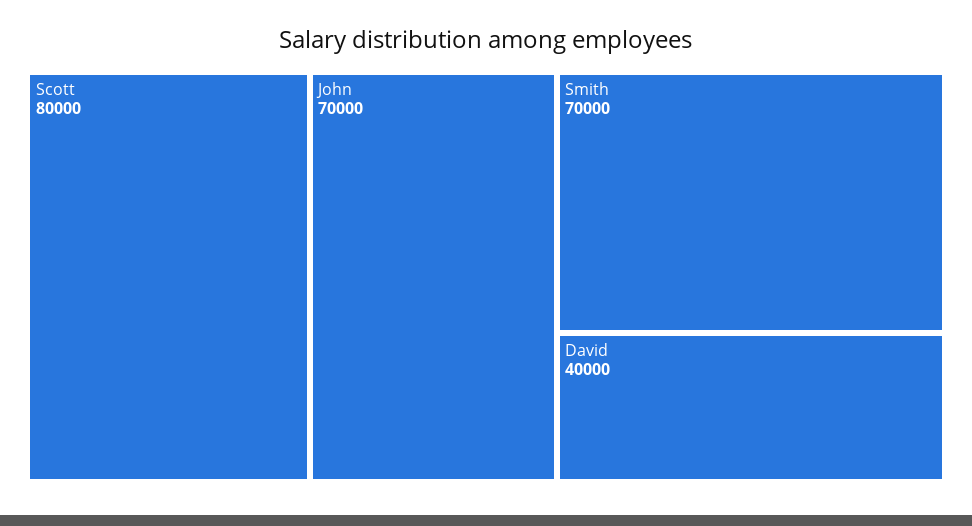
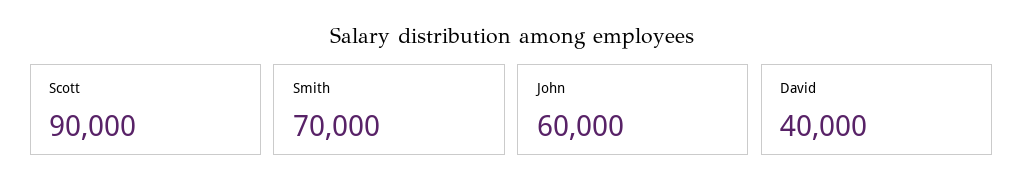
  {
-   "Scott": 80000,
+   "Scott": 90000,
-   "John": 70000,
+   "John": 60000,
    "Smith": 70000,
    "David": 40000
  }

